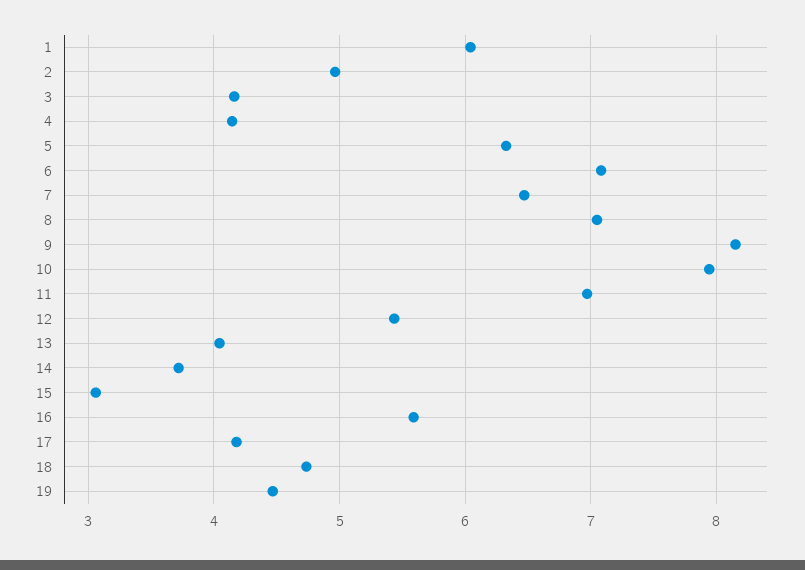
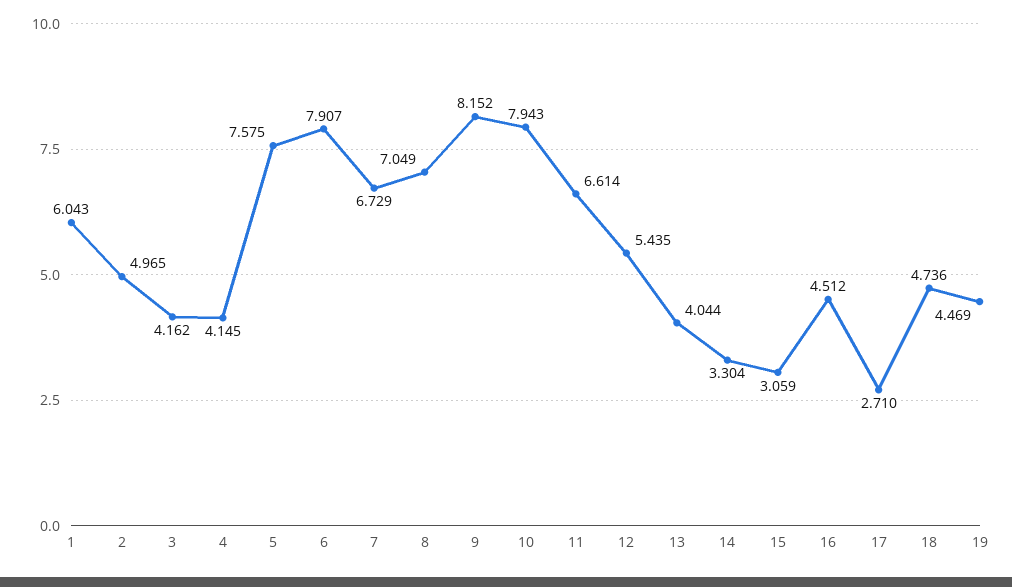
  {
    "1": 6.043,
    "2": 4.965,
    "3": 4.162,
    "4": 4.145,
-   "5": 6.3,
+   "5": 7.575,
-   "6": 7.1,
+   "6": 7.907,
-   "7": 6.5,
+   "7": 6.729,
    "8": 7.049,
    "9": 8.152,
    "10": 7.943,
-   "11": 7,
+   "11": 6.614,
    "12": 5.435,
    "13": 4.044,
-   "14": 3.7,
+   "14": 3.304,
    "15": 3.059,
-   "16": 5.6,
+   "16": 4.512,
-   "17": 4.2,
+   "17": 2.71,
    "18": 4.736,
    "19": 4.469
  }

